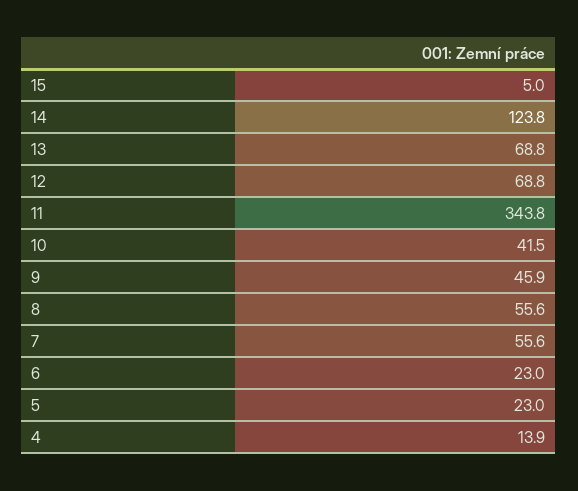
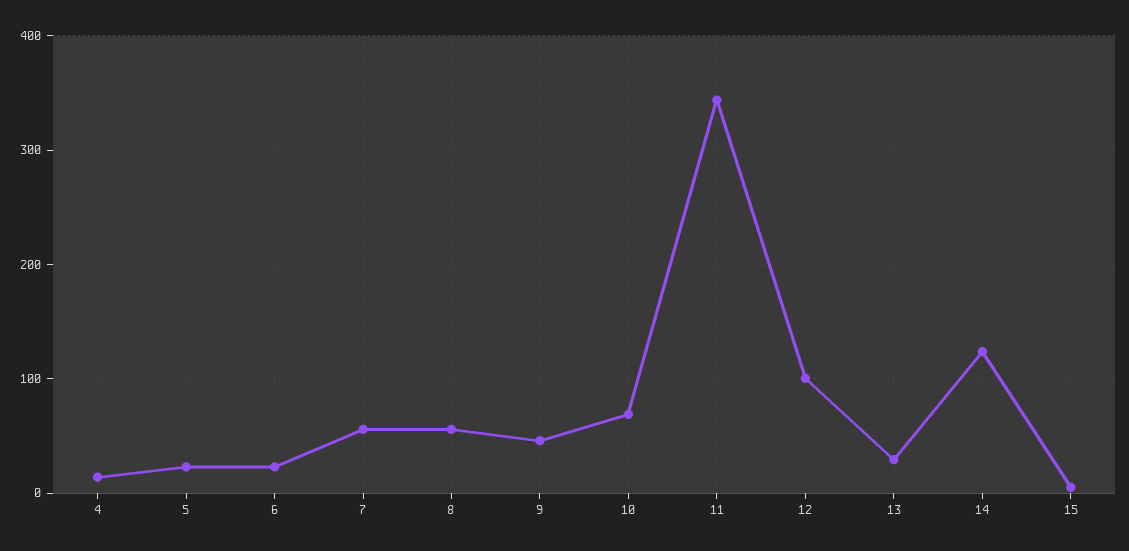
  {
    "15": 5,
    "14": 123.8,
-   "13": 68.8,
+   "13": 30,
-   "12": 68.8,
+   "12": 100,
    "11": 343.8,
-   "10": 41.5,
+   "10": 70,
    "9": 45.9,
    "8": 55.6,
    "7": 55.6,
    "6": 23,
    "5": 23,
    "4": 13.9
  }

